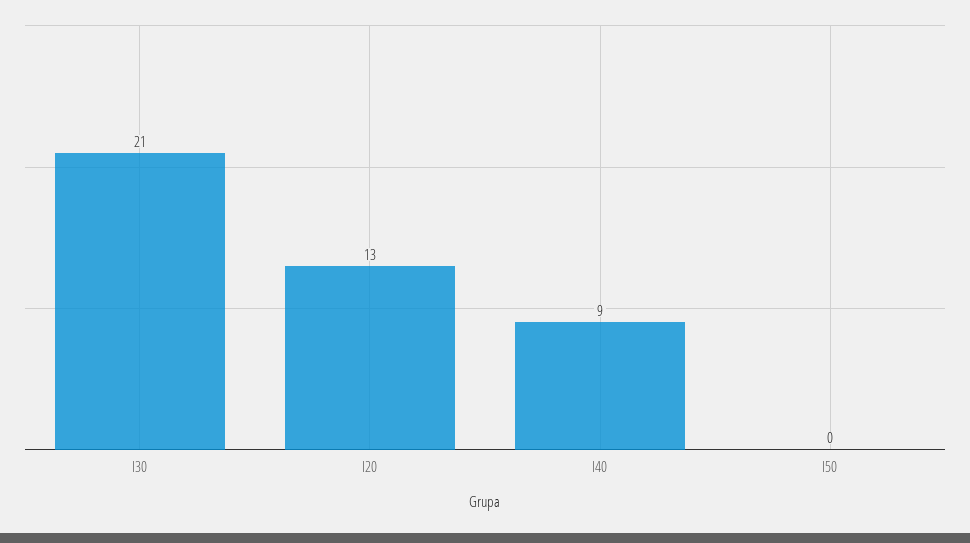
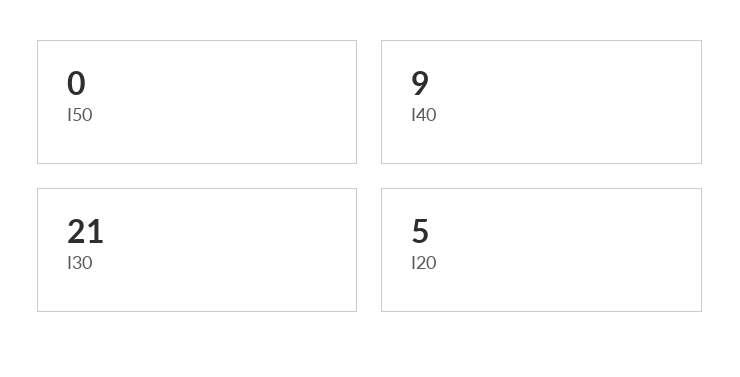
  {
    "I30": 21,
-   "I20": 13,
+   "I20": 5,
    "I40": 9,
    "I50": 0
  }

